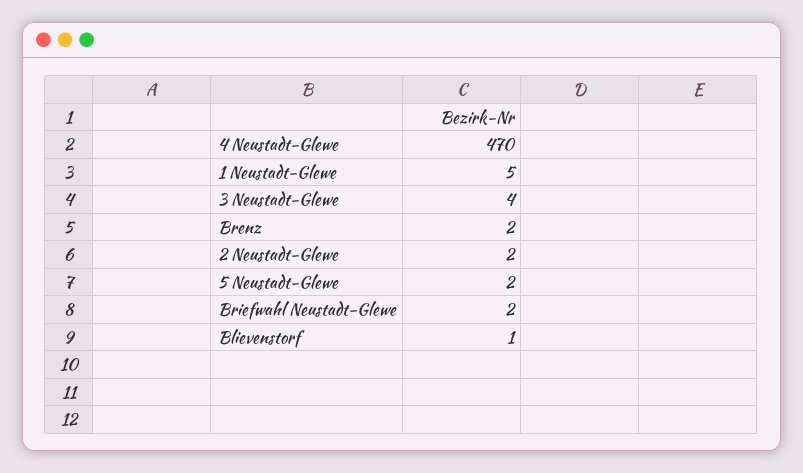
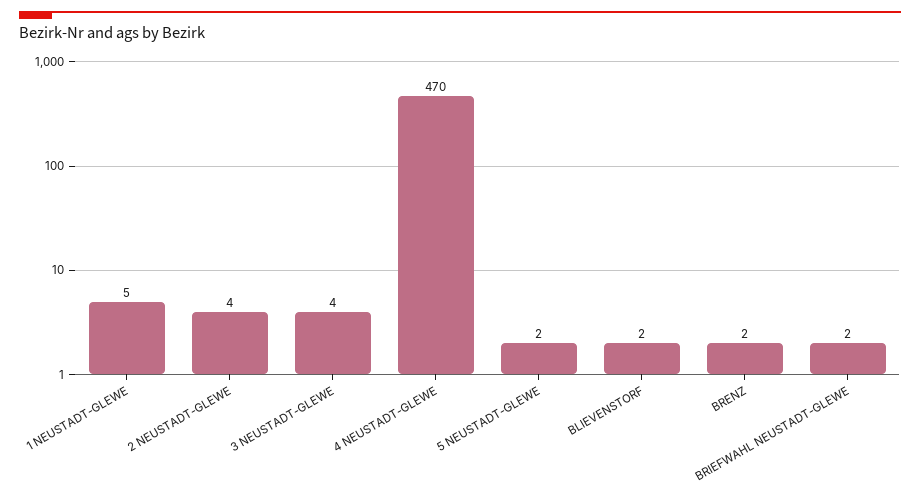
  {
    "4 Neustadt-Glewe": 470,
    "1 Neustadt-Glewe": 5,
    "3 Neustadt-Glewe": 4,
    "Brenz": 2,
-   "2 Neustadt-Glewe": 2,
+   "2 Neustadt-Glewe": 4,
    "5 Neustadt-Glewe": 2,
    "Briefwahl Neustadt-Glewe": 2,
-   "Blievenstorf": 1
+   "Blievenstorf": 2
  }

